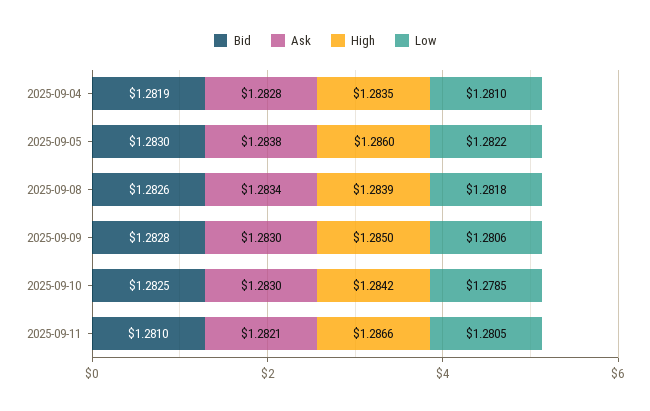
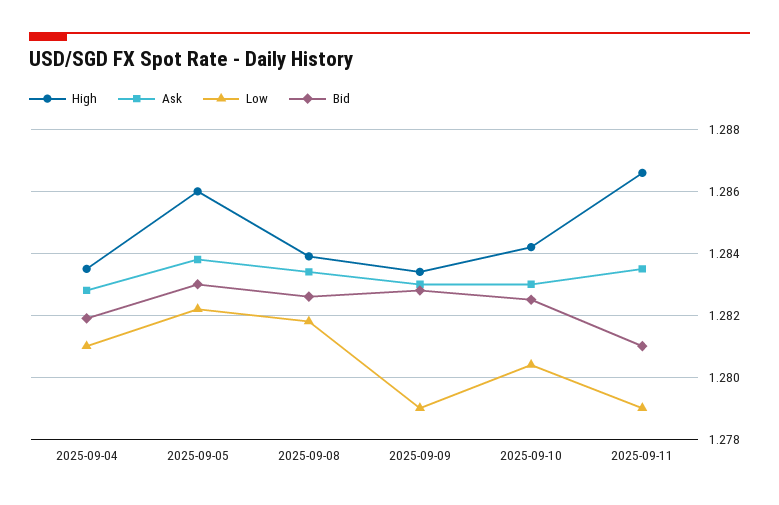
  {
    "Bid": {
      "2025-09-04": 1.2819,
      "2025-09-05": 1.283,
      "2025-09-08": 1.2826,
      "2025-09-09": 1.2828,
      "2025-09-10": 1.2825,
      "2025-09-11": 1.281
    },
    "Ask": {
      "2025-09-04": 1.2828,
      "2025-09-05": 1.2838,
      "2025-09-08": 1.2834,
      "2025-09-09": 1.283,
      "2025-09-10": 1.283,
-     "2025-09-11": 1.2821
+     "2025-09-11": 1.2835
    },
    "High": {
      "2025-09-04": 1.2835,
      "2025-09-05": 1.286,
      "2025-09-08": 1.2839,
-     "2025-09-09": 1.285,
+     "2025-09-09": 1.2835,
      "2025-09-10": 1.2842,
      "2025-09-11": 1.2866
    },
    "Low": {
      "2025-09-04": 1.281,
      "2025-09-05": 1.2822,
      "2025-09-08": 1.2818,
-     "2025-09-09": 1.2806,
+     "2025-09-09": 1.279,
-     "2025-09-10": 1.2785,
+     "2025-09-10": 1.2805,
-     "2025-09-11": 1.2805
+     "2025-09-11": 1.279
    }
  }

